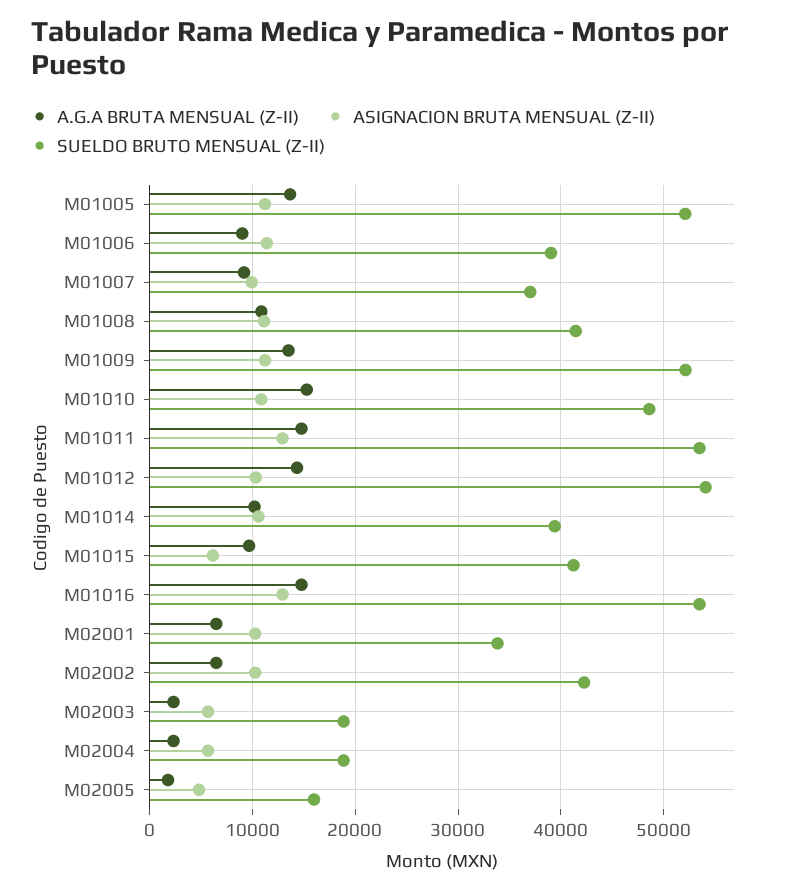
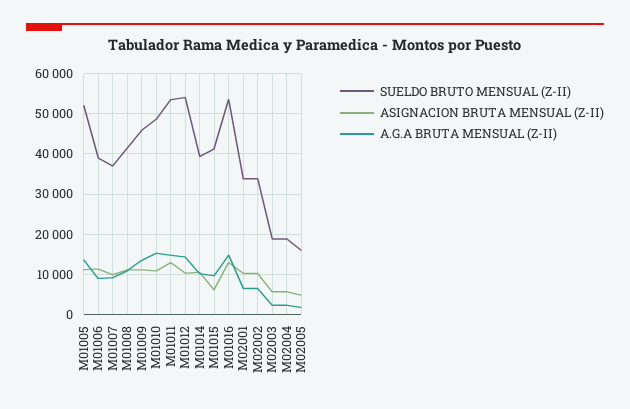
  {
    "A.G.A BRUTA MENSUAL (Z-II)": {
      "M01005": 14000,
      "M01006": 9000,
      "M01007": 9000,
      "M01008": 11000,
      "M01009": 13000,
      "M01010": 15000,
      "M01011": 15000,
      "M01012": 14000,
      "M01014": 10000,
      "M01015": 10000,
      "M01016": 15000,
      "M02001": 6000,
      "M02002": 6000,
      "M02003": 2000,
      "M02004": 2000,
      "M02005": 2000
    },
    "ASIGNACION BRUTA MENSUAL (Z-II)": {
      "M01005": 11000,
      "M01006": 11000,
      "M01007": 10000,
      "M01008": 11000,
      "M01009": 11000,
      "M01010": 11000,
      "M01011": 13000,
      "M01012": 10000,
      "M01014": 11000,
      "M01015": 6000,
      "M01016": 13000,
      "M02001": 10000,
      "M02002": 10000,
      "M02003": 6000,
      "M02004": 6000,
      "M02005": 5000
    },
    "SUELDO BRUTO MENSUAL (Z-II)": {
      "M01005": 52000,
      "M01006": 39000,
      "M01007": 37000,
      "M01008": 41000,
-     "M01009": 52000,
+     "M01009": 46000,
      "M01010": 49000,
      "M01011": 53000,
      "M01012": 54000,
      "M01014": 39000,
      "M01015": 41000,
      "M01016": 53000,
      "M02001": 34000,
-     "M02002": 42000,
+     "M02002": 34000,
      "M02003": 19000,
      "M02004": 19000,
      "M02005": 16000
    }
  }

